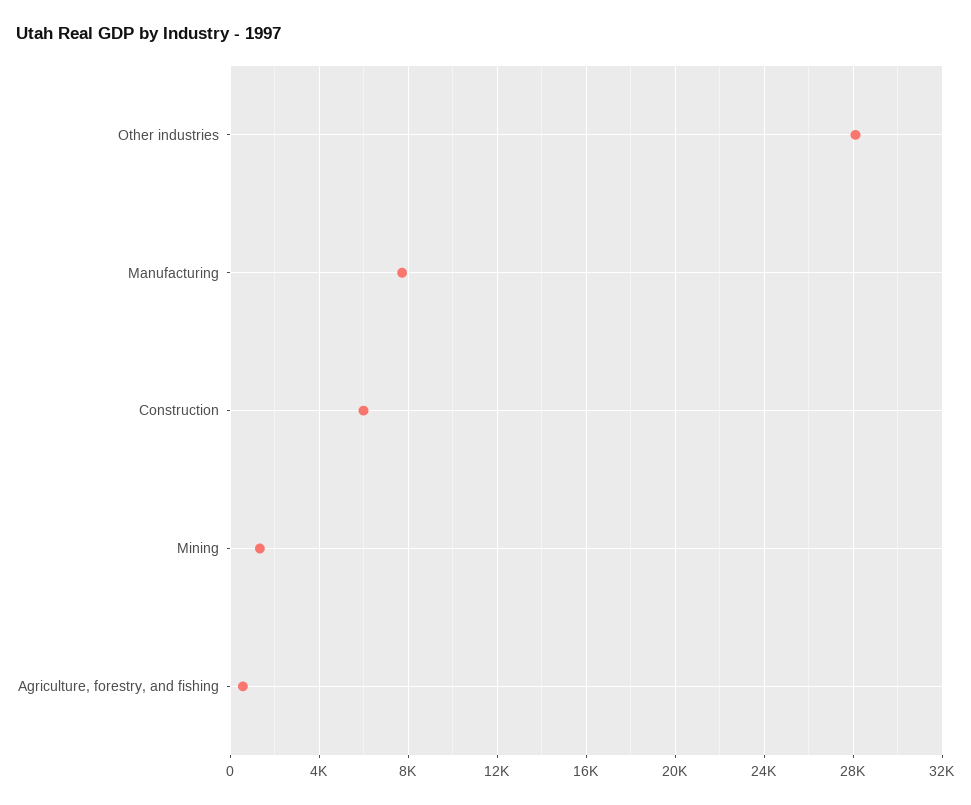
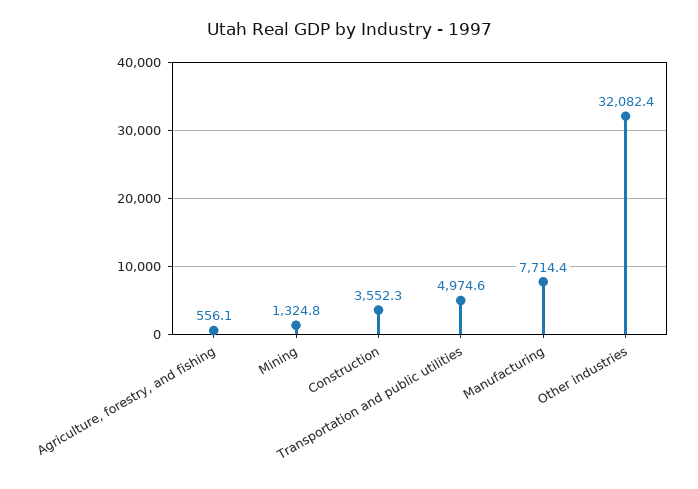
  {
-   "Other industries": 28000,
+   "Other industries": 32082.4,
    "Manufacturing": 7714.4,
-   "Construction": 6000,
+   "Construction": 3552.3,
    "Mining": 1324.8,
-   "Agriculture, forestry, and fishing": 556.1
+   "Agriculture, forestry, and fishing": 556.1,
+   "Transportation and public utilities": 4974.6
  }

